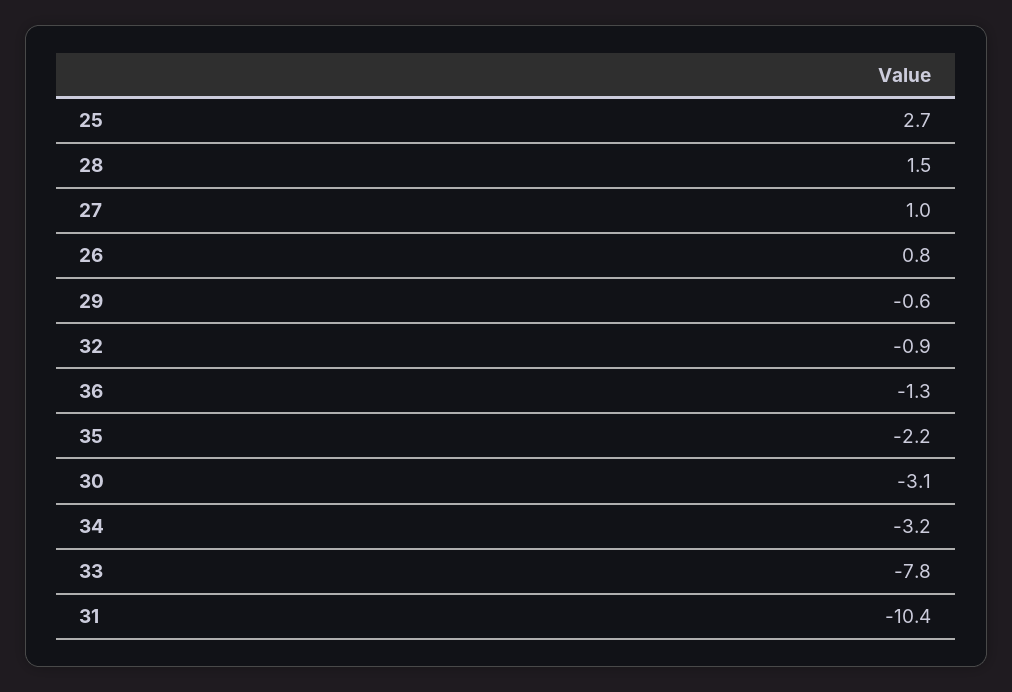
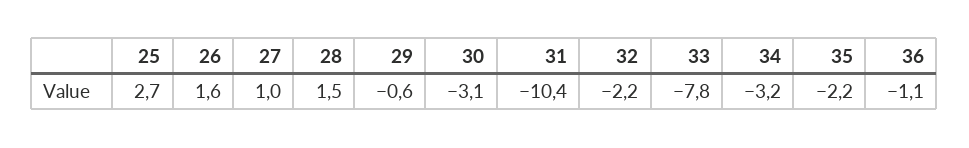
  {
    "25": 2.7,
    "28": 1.5,
    "27": 1,
-   "26": 0.8,
+   "26": 1.6,
    "29": -0.6,
-   "32": -0.9,
+   "32": -2.2,
-   "36": -1.3,
+   "36": -1.1,
    "35": -2.2,
    "30": -3.1,
    "34": -3.2,
    "33": -7.8,
    "31": -10.4
  }

